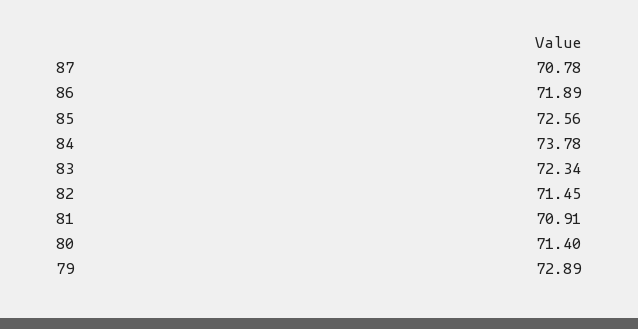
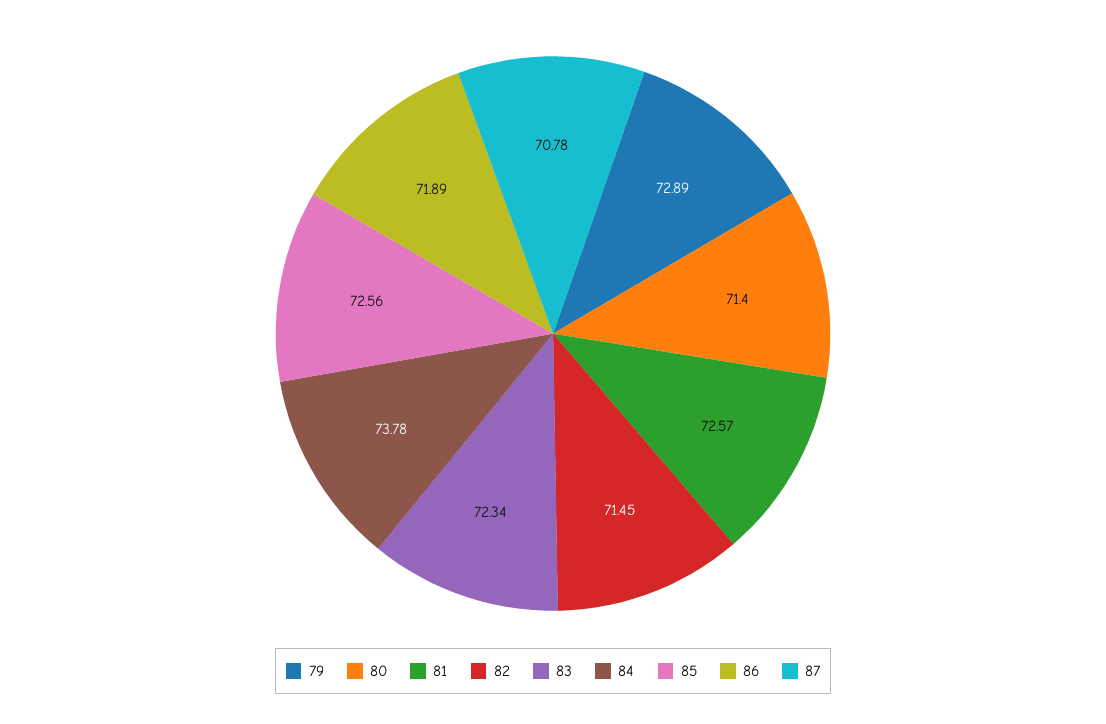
  {
    "87": 70.78,
    "86": 71.89,
    "85": 72.56,
    "84": 73.78,
    "83": 72.34,
    "82": 71.45,
-   "81": 70.91,
+   "81": 72.57,
    "80": 71.4,
    "79": 72.89
  }

